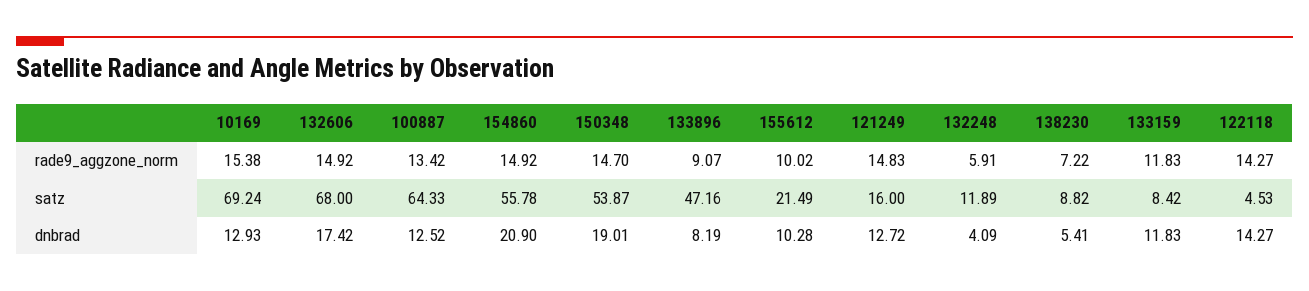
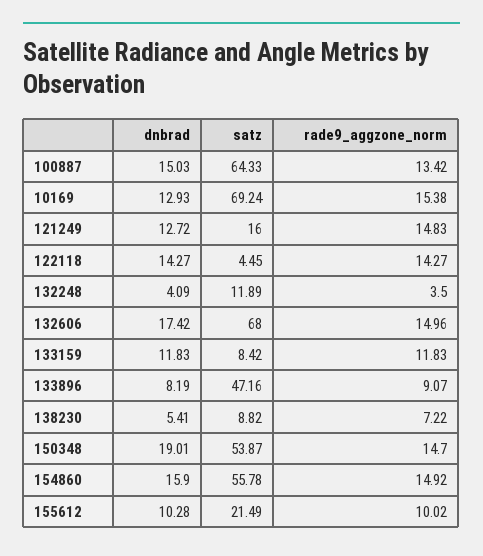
  {
    "10169": {
      "rade9_aggzone_norm": 15.38,
      "satz": 69.24,
      "dnbrad": 12.93
    },
    "132606": {
-     "rade9_aggzone_norm": 14.92,
+     "rade9_aggzone_norm": 14.96,
      "satz": 68,
      "dnbrad": 17.42
    },
    "100887": {
      "rade9_aggzone_norm": 13.42,
      "satz": 64.33,
-     "dnbrad": 12.52
+     "dnbrad": 15.03
    },
    "154860": {
      "rade9_aggzone_norm": 14.92,
      "satz": 55.78,
-     "dnbrad": 20.9
+     "dnbrad": 15.9
    },
    "150348": {
      "rade9_aggzone_norm": 14.7,
      "satz": 53.87,
      "dnbrad": 19.01
    },
    "133896": {
      "rade9_aggzone_norm": 9.07,
      "satz": 47.16,
      "dnbrad": 8.19
    },
    "155612": {
      "rade9_aggzone_norm": 10.02,
      "satz": 21.49,
      "dnbrad": 10.28
    },
    "121249": {
      "rade9_aggzone_norm": 14.83,
      "satz": 16,
      "dnbrad": 12.72
    },
    "132248": {
-     "rade9_aggzone_norm": 5.91,
+     "rade9_aggzone_norm": 3.5,
      "satz": 11.89,
      "dnbrad": 4.09
    },
    "138230": {
      "rade9_aggzone_norm": 7.22,
      "satz": 8.82,
      "dnbrad": 5.41
    },
    "133159": {
      "rade9_aggzone_norm": 11.83,
      "satz": 8.42,
      "dnbrad": 11.83
    },
    "122118": {
      "rade9_aggzone_norm": 14.27,
-     "satz": 4.53,
+     "satz": 4.45,
      "dnbrad": 14.27
    }
  }

